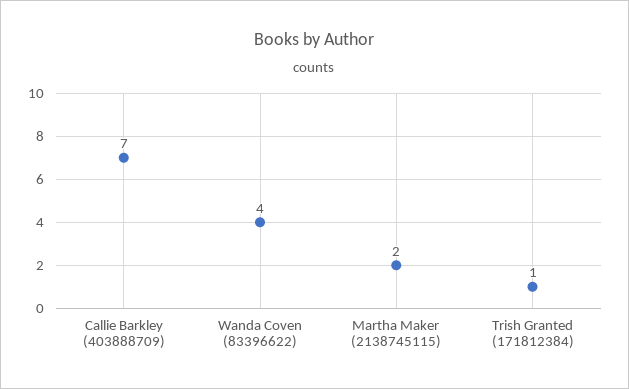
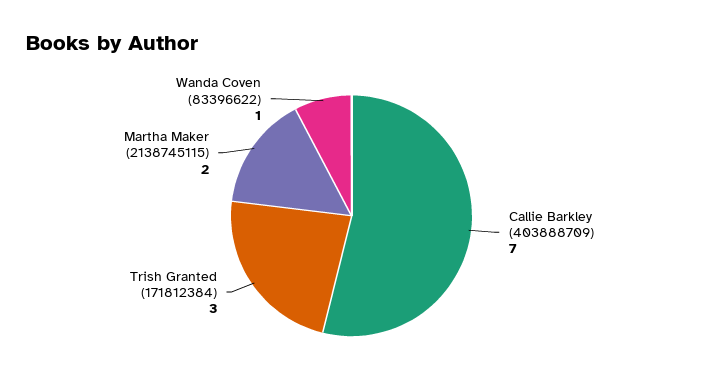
  {
    "Callie Barkley (403888709)": 7,
-   "Wanda Coven (83396622)": 4,
+   "Wanda Coven (83396622)": 1,
    "Martha Maker (2138745115)": 2,
-   "Trish Granted (171812384)": 1
+   "Trish Granted (171812384)": 3
  }

